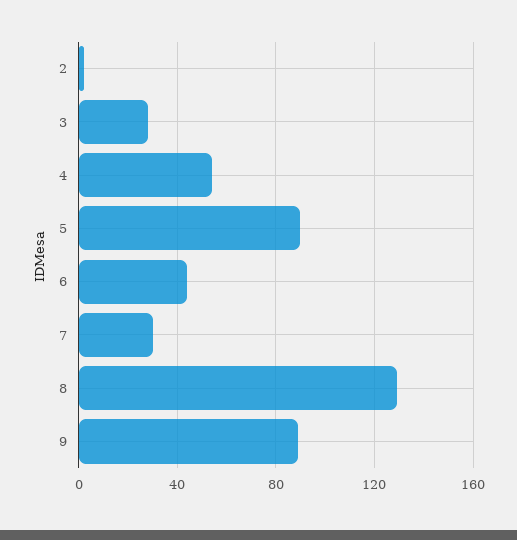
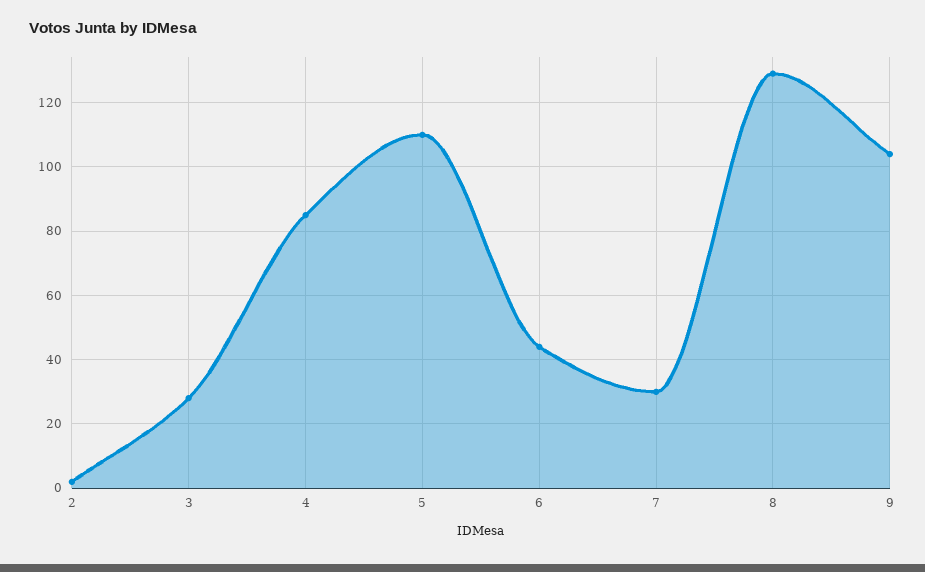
  {
    "2": 0,
    "3": 30,
-   "4": 55,
+   "4": 85,
-   "5": 90,
+   "5": 110,
    "6": 45,
    "7": 30,
    "8": 130,
-   "9": 90
+   "9": 105
  }

